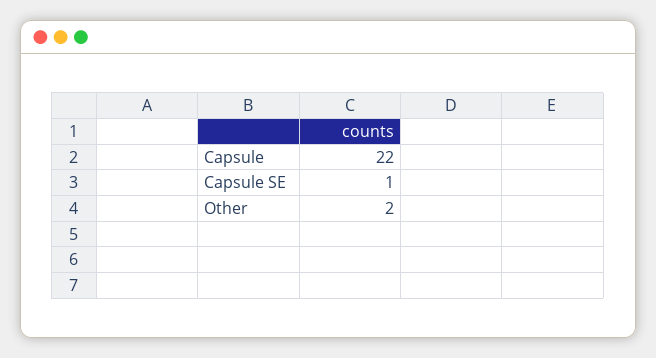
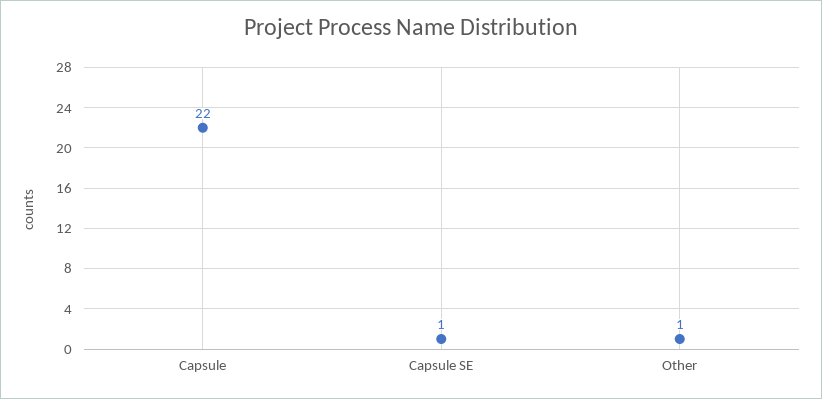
  {
    "Capsule": 22,
    "Capsule SE": 1,
-   "Other": 2
+   "Other": 1
  }

